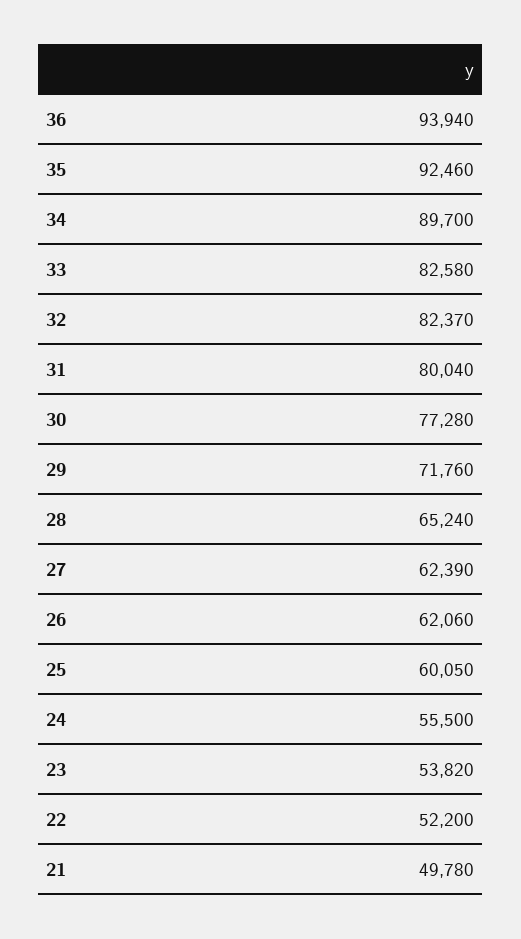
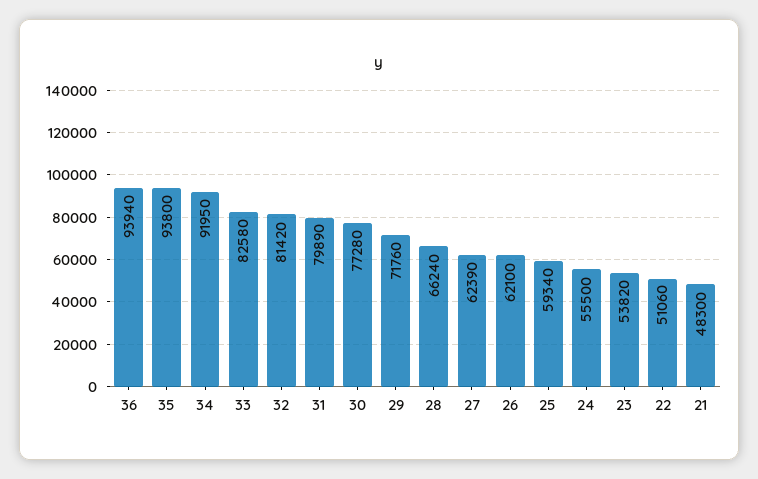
  {
    "36": 93940,
-   "35": 92460,
+   "35": 93800,
-   "34": 89700,
+   "34": 91950,
    "33": 82580,
-   "32": 82370,
+   "32": 81420,
-   "31": 80040,
+   "31": 79890,
    "30": 77280,
    "29": 71760,
-   "28": 65240,
+   "28": 66240,
    "27": 62390,
-   "26": 62060,
+   "26": 62100,
-   "25": 60050,
+   "25": 59340,
    "24": 55500,
    "23": 53820,
-   "22": 52200,
+   "22": 51060,
-   "21": 49780
+   "21": 48300
  }

